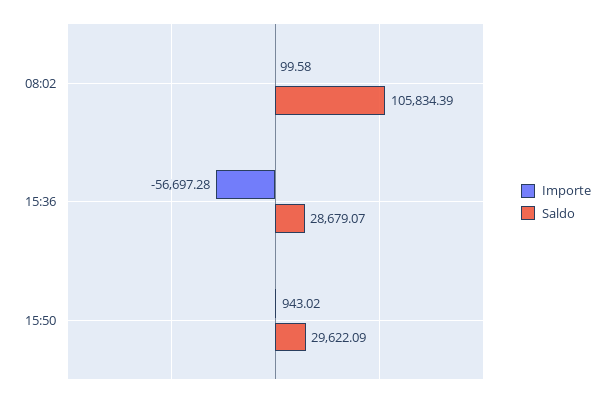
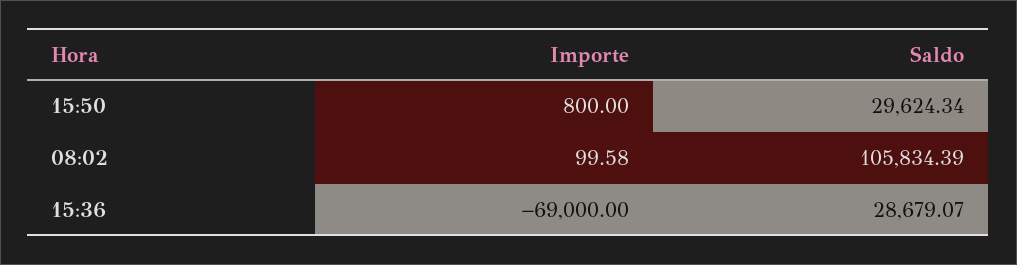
  {
    "Importe": {
      "08:02": 99.58,
-     "15:36": -56697.28,
+     "15:36": -69000,
-     "15:50": 943.02
+     "15:50": 800
    },
    "Saldo": {
      "08:02": 105834.39,
      "15:36": 28679.07,
-     "15:50": 29622.09
+     "15:50": 29624.34
    }
  }

